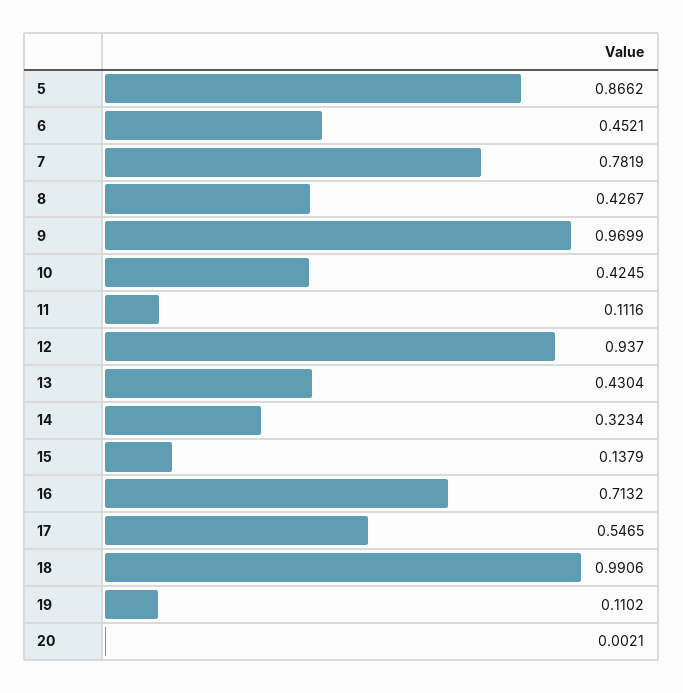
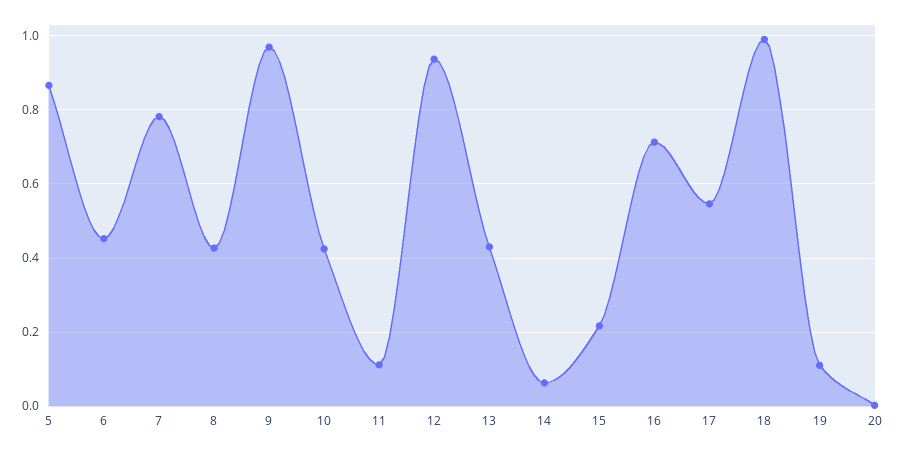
  {
    "5": 0.8662,
    "6": 0.4521,
    "7": 0.7819,
    "8": 0.4267,
    "9": 0.9699,
    "10": 0.4245,
    "11": 0.1116,
    "12": 0.937,
    "13": 0.4304,
-   "14": 0.3234,
+   "14": 0.06,
-   "15": 0.1379,
+   "15": 0.22,
    "16": 0.7132,
    "17": 0.5465,
    "18": 0.9906,
    "19": 0.1102,
    "20": 0.0021
  }

